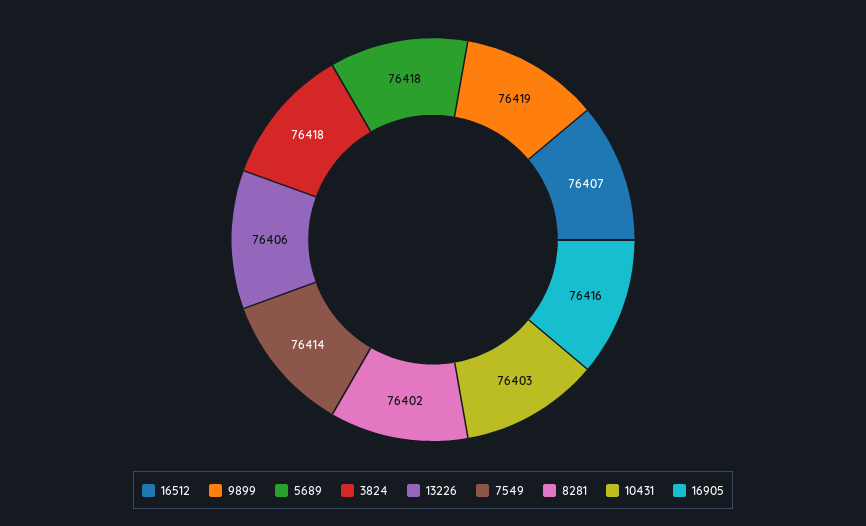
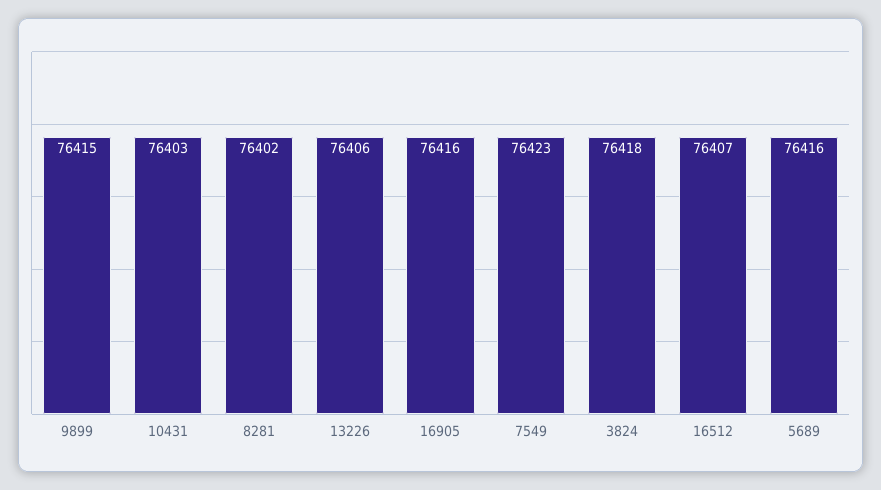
  {
    "16512": 76407,
-   "9899": 76419,
+   "9899": 76415,
-   "5689": 76418,
+   "5689": 76416,
    "3824": 76418,
    "13226": 76406,
-   "7549": 76414,
+   "7549": 76423,
    "8281": 76402,
    "10431": 76403,
    "16905": 76416
  }

